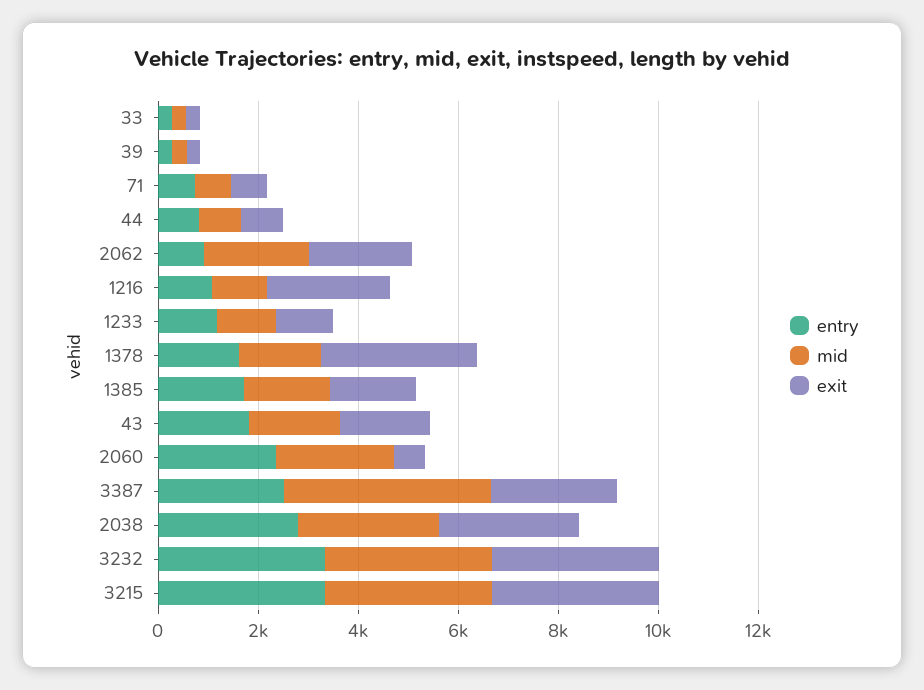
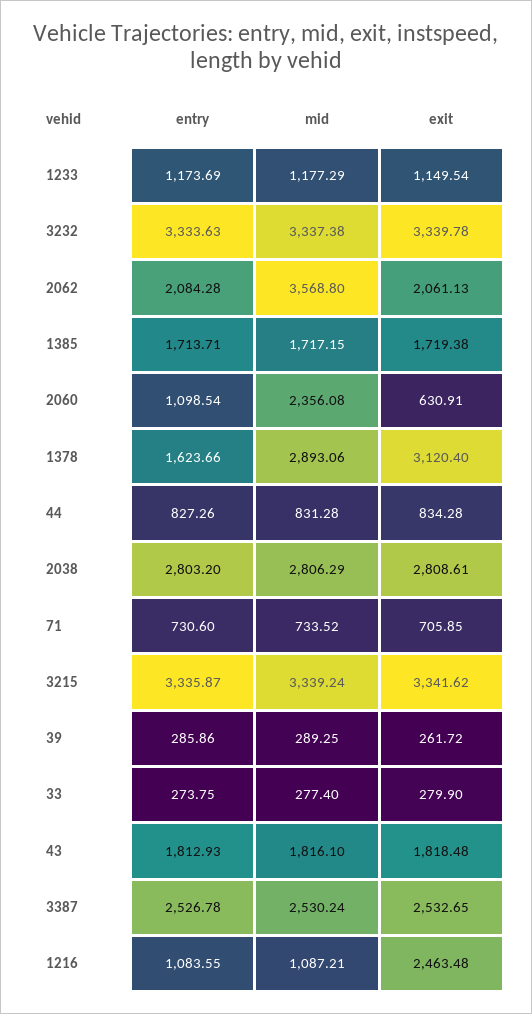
  {
    "entry": {
      "33": 273.75,
      "39": 285.86,
      "71": 730.6,
      "44": 827.26,
-     "2062": 1000,
+     "2062": 2084.28,
      "1216": 1083.55,
      "1233": 1173.69,
      "1378": 1623.66,
      "1385": 1713.71,
      "43": 1812.93,
-     "2060": 2500,
+     "2060": 1098.54,
      "3387": 2526.78,
      "2038": 2803.2,
      "3232": 3333.63,
      "3215": 3335.87
    },
    "mid": {
      "33": 277.4,
      "39": 289.25,
      "71": 733.52,
      "44": 831.28,
-     "2062": 2000,
+     "2062": 3568.8,
      "1216": 1087.21,
      "1233": 1177.29,
-     "1378": 1500,
+     "1378": 2893.06,
      "1385": 1717.15,
      "43": 1816.1,
      "2060": 2356.08,
-     "3387": 4000,
+     "3387": 2530.24,
      "2038": 2806.29,
      "3232": 3337.38,
      "3215": 3339.24
    },
    "exit": {
      "33": 279.9,
      "39": 261.72,
      "71": 705.85,
      "44": 834.28,
      "2062": 2061.13,
      "1216": 2463.48,
      "1233": 1149.54,
      "1378": 3120.4,
      "1385": 1719.38,
      "43": 1818.48,
      "2060": 630.91,
      "3387": 2532.65,
      "2038": 2808.61,
      "3232": 3339.78,
      "3215": 3341.62
    }
  }

